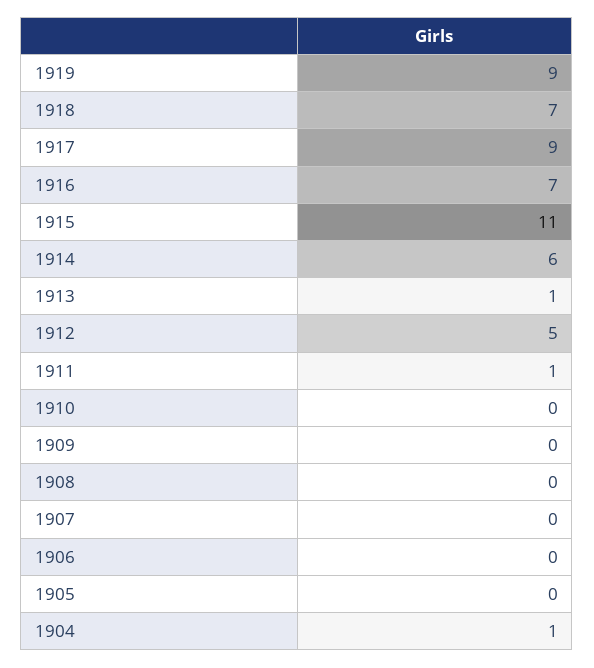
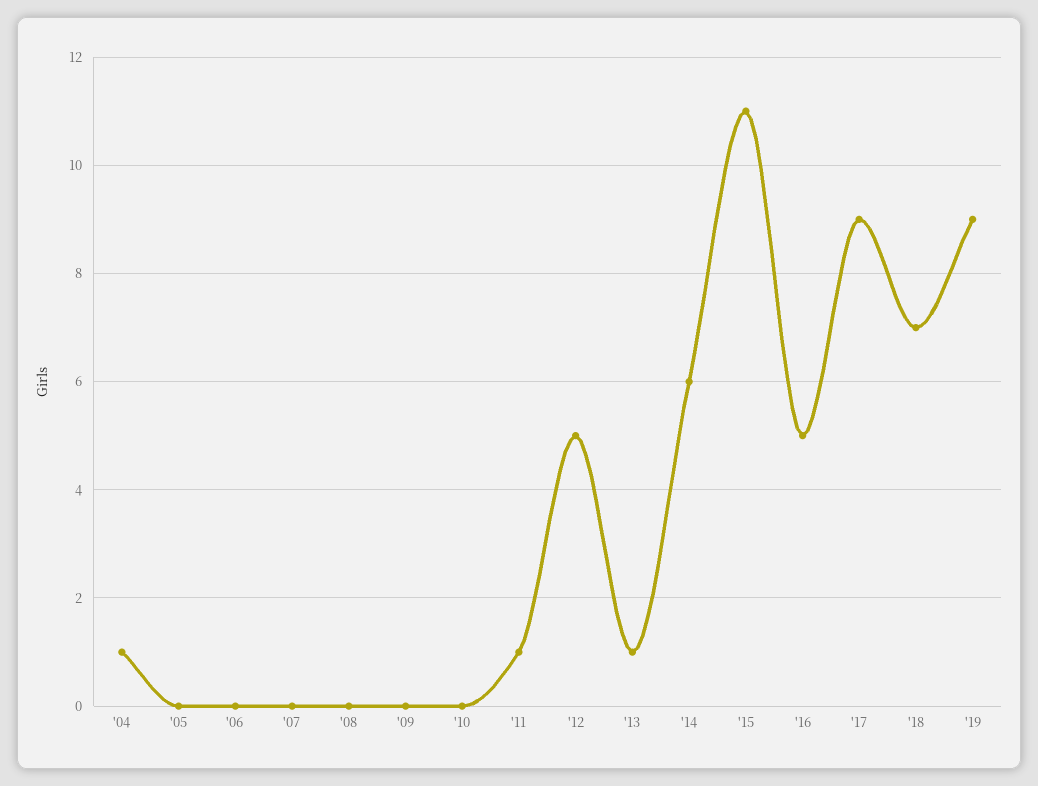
  {
    "1919": 9,
    "1918": 7,
    "1917": 9,
-   "1916": 7,
+   "1916": 5,
    "1915": 11,
    "1914": 6,
    "1913": 1,
    "1912": 5,
    "1911": 1,
    "1910": 0,
    "1909": 0,
    "1908": 0,
    "1907": 0,
    "1906": 0,
    "1905": 0,
    "1904": 1
  }

